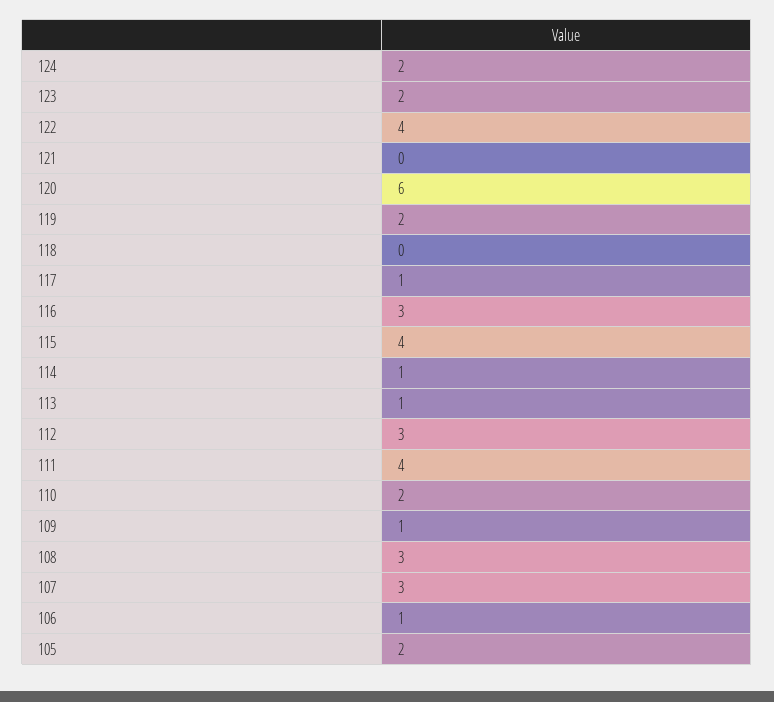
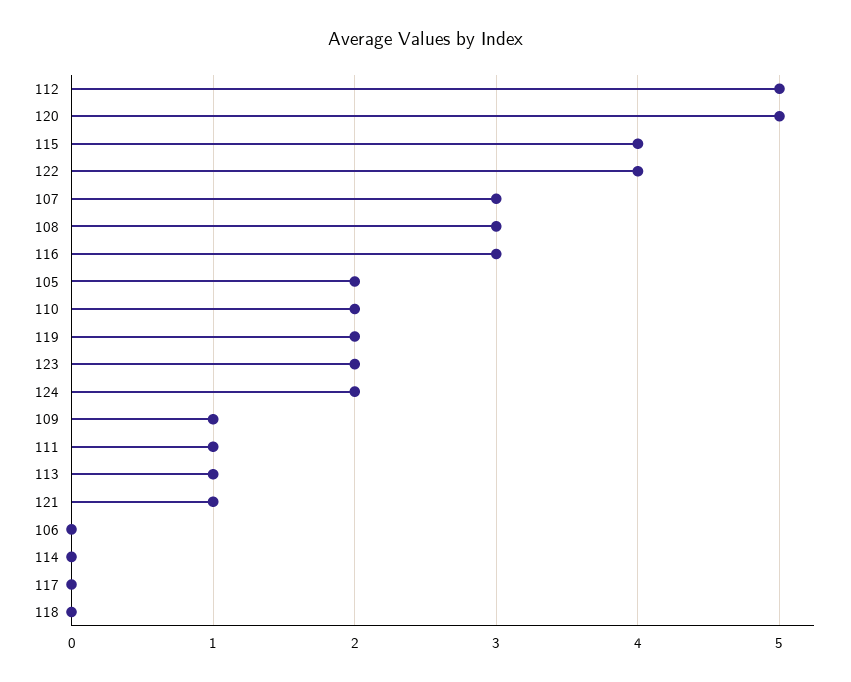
  {
    "124": 2,
    "123": 2,
    "122": 4,
-   "121": 0,
+   "121": 1,
-   "120": 6,
+   "120": 5,
    "119": 2,
    "118": 0,
-   "117": 1,
+   "117": 0,
    "116": 3,
    "115": 4,
-   "114": 1,
+   "114": 0,
    "113": 1,
-   "112": 3,
+   "112": 5,
-   "111": 4,
+   "111": 1,
    "110": 2,
    "109": 1,
    "108": 3,
    "107": 3,
-   "106": 1,
+   "106": 0,
    "105": 2
  }

